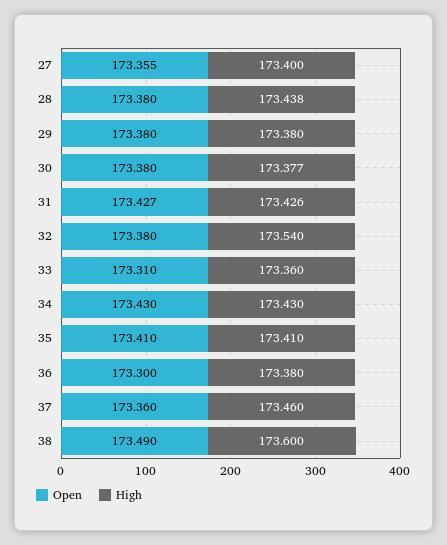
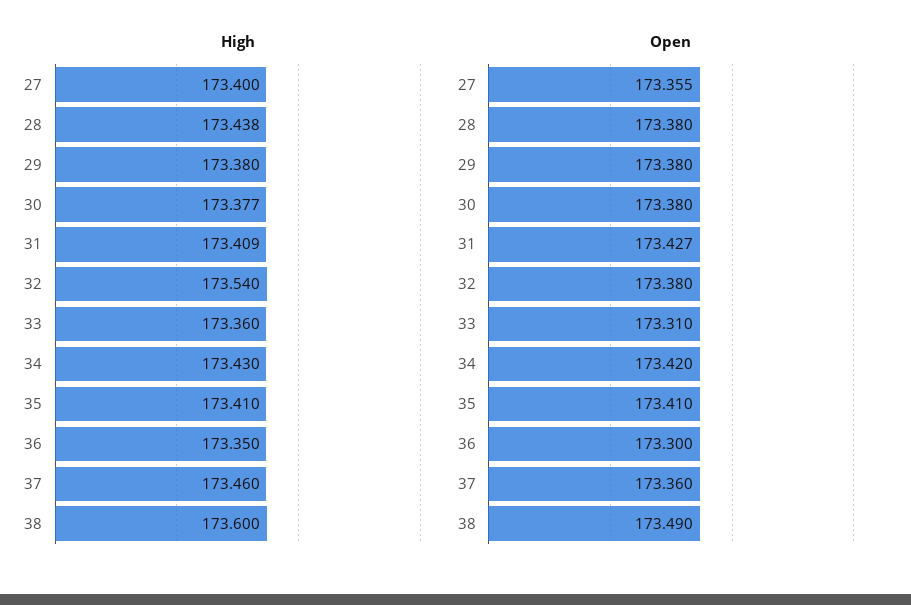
  {
    "Open": {
      "27": 173.355,
      "28": 173.38,
      "29": 173.38,
      "30": 173.38,
      "31": 173.427,
      "32": 173.38,
      "33": 173.31,
-     "34": 173.43,
+     "34": 173.42,
      "35": 173.41,
      "36": 173.3,
      "37": 173.36,
      "38": 173.49
    },
    "High": {
      "27": 173.4,
      "28": 173.438,
      "29": 173.38,
      "30": 173.377,
-     "31": 173.426,
+     "31": 173.409,
      "32": 173.54,
      "33": 173.36,
      "34": 173.43,
      "35": 173.41,
-     "36": 173.38,
+     "36": 173.35,
      "37": 173.46,
      "38": 173.6
    }
  }

